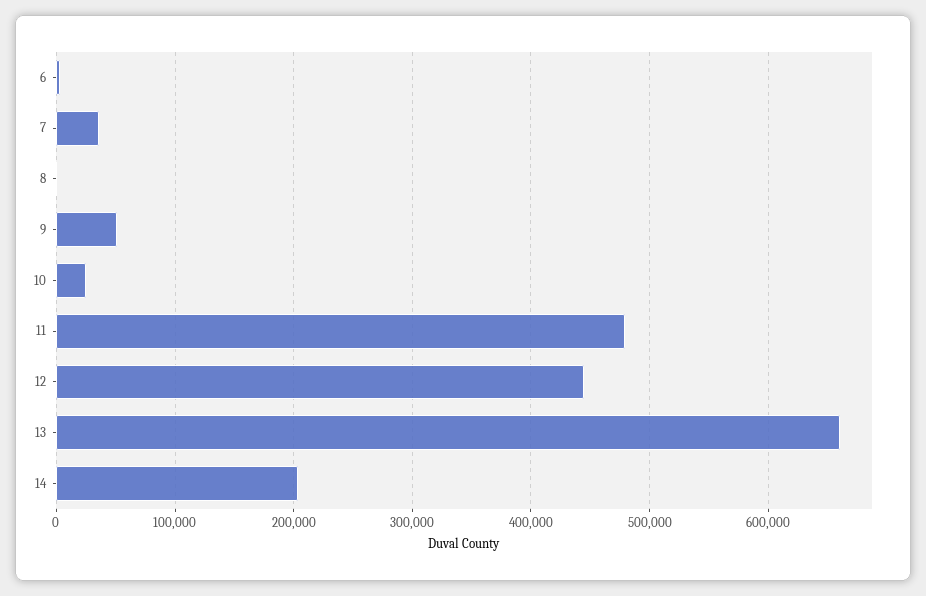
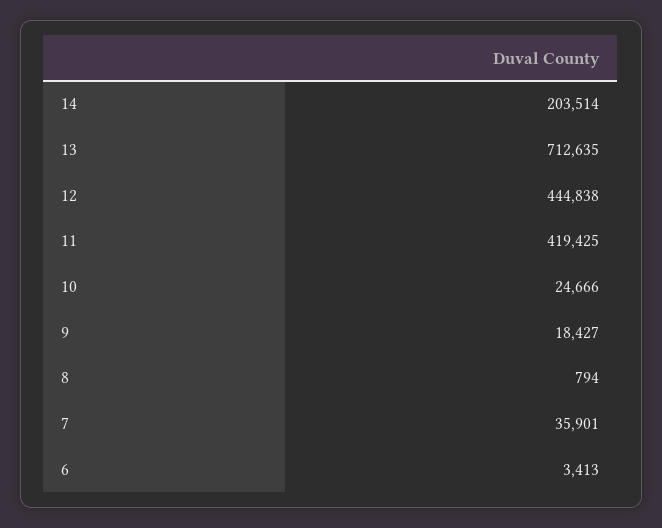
  {
    "6": 3413,
    "7": 35901,
    "8": 794,
-   "9": 50000,
+   "9": 18427,
    "10": 24666,
-   "11": 480000,
+   "11": 419425,
    "12": 444838,
-   "13": 660000,
+   "13": 712635,
    "14": 203514
  }

